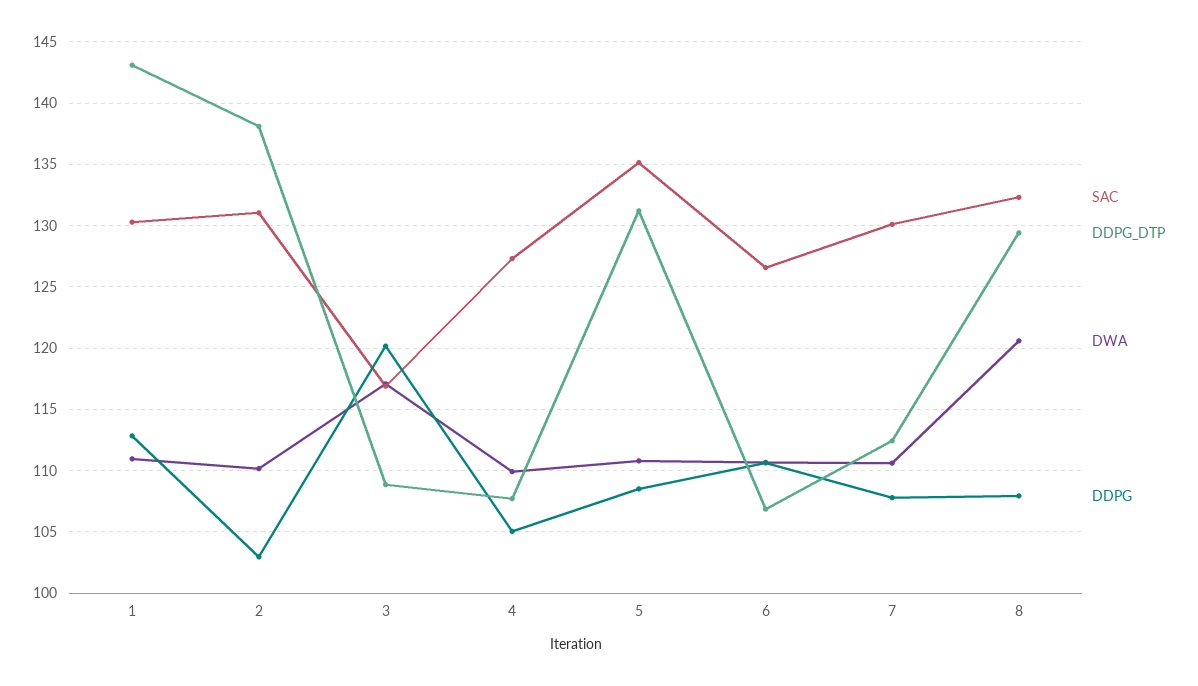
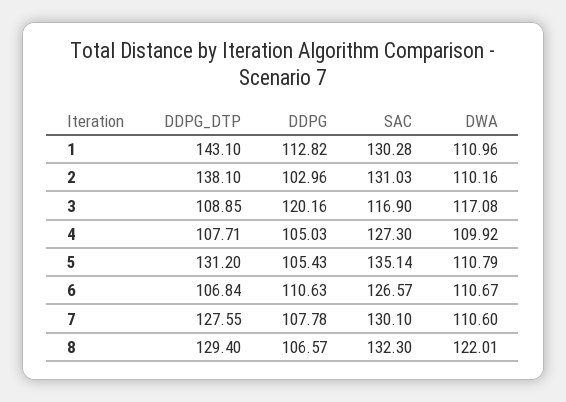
  {
    "SAC": {
      "1": 130.28,
      "2": 131.03,
      "3": 116.9,
      "4": 127.3,
      "5": 135.14,
      "6": 126.57,
      "7": 130.1,
      "8": 132.3
    },
    "DDPG_DTP": {
      "1": 143.1,
      "2": 138.1,
      "3": 108.85,
      "4": 107.71,
      "5": 131.2,
      "6": 106.84,
-     "7": 112.5,
+     "7": 127.55,
      "8": 129.4
    },
    "DWA": {
      "1": 110.96,
      "2": 110.16,
      "3": 117.08,
      "4": 109.92,
      "5": 110.79,
      "6": 110.67,
      "7": 110.6,
-     "8": 120.5
+     "8": 122.01
    },
    "DDPG": {
      "1": 112.82,
      "2": 102.96,
      "3": 120.16,
      "4": 105.03,
-     "5": 108.5,
+     "5": 105.43,
      "6": 110.63,
      "7": 107.78,
-     "8": 108
+     "8": 106.57
    }
  }

